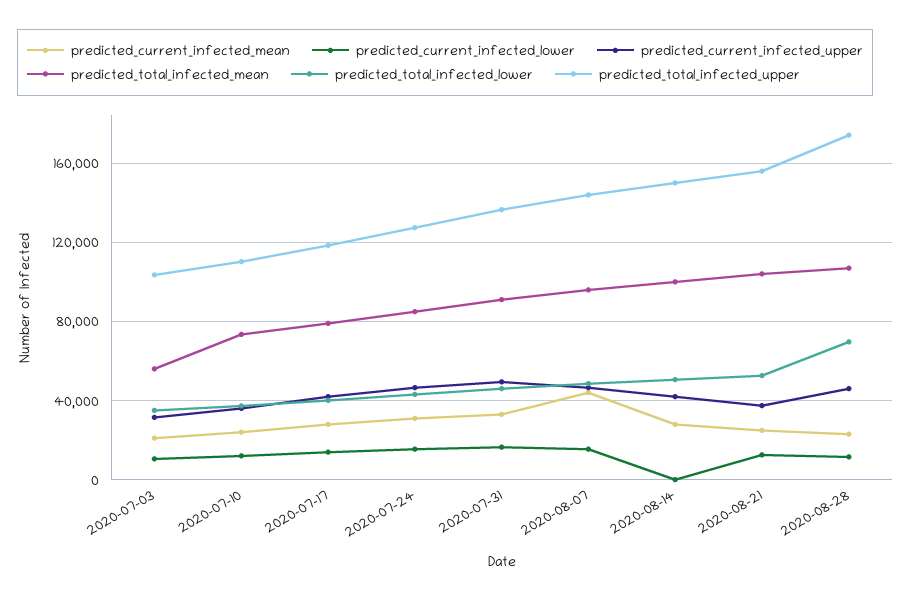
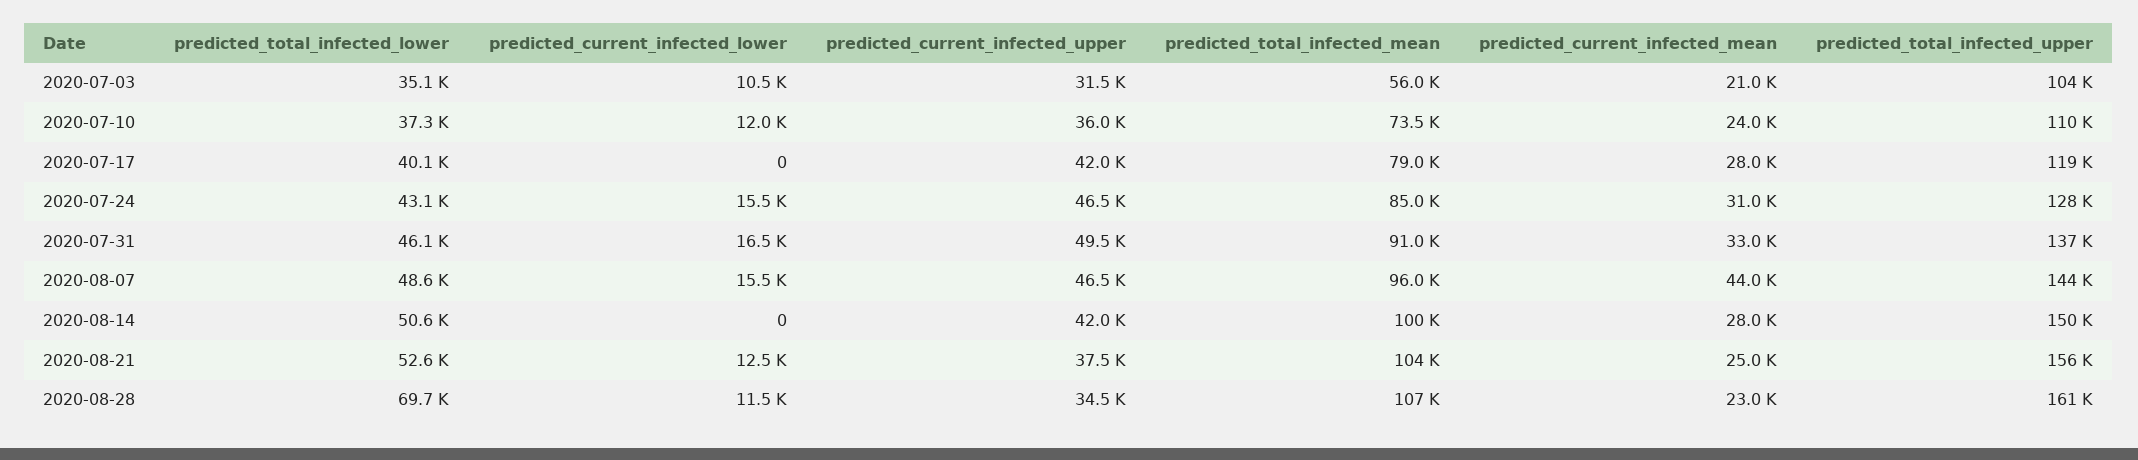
  {
    "predicted_current_infected_mean": {
      "2020-07-03": 21000,
      "2020-07-10": 24000,
      "2020-07-17": 28000,
      "2020-07-24": 31000,
      "2020-07-31": 33000,
      "2020-08-07": 44000,
      "2020-08-14": 28000,
      "2020-08-21": 25000,
      "2020-08-28": 23000
    },
    "predicted_current_infected_lower": {
      "2020-07-03": 10500,
      "2020-07-10": 12000,
-     "2020-07-17": 15000,
+     "2020-07-17": 0,
      "2020-07-24": 15500,
      "2020-07-31": 16500,
      "2020-08-07": 15500,
      "2020-08-14": 0,
      "2020-08-21": 12500,
      "2020-08-28": 11500
    },
    "predicted_current_infected_upper": {
      "2020-07-03": 31500,
      "2020-07-10": 36000,
      "2020-07-17": 42000,
      "2020-07-24": 46500,
      "2020-07-31": 49500,
      "2020-08-07": 46500,
      "2020-08-14": 42000,
      "2020-08-21": 37500,
-     "2020-08-28": 45000
+     "2020-08-28": 34500
    },
    "predicted_total_infected_mean": {
      "2020-07-03": 56000,
      "2020-07-10": 73500,
      "2020-07-17": 79000,
      "2020-07-24": 85000,
      "2020-07-31": 91000,
      "2020-08-07": 96000,
      "2020-08-14": 100000,
      "2020-08-21": 104000,
      "2020-08-28": 107000
    },
    "predicted_total_infected_lower": {
      "2020-07-03": 35100,
      "2020-07-10": 37300,
      "2020-07-17": 40100,
      "2020-07-24": 43100,
      "2020-07-31": 46100,
      "2020-08-07": 48600,
      "2020-08-14": 50600,
      "2020-08-21": 52600,
      "2020-08-28": 69700
    },
    "predicted_total_infected_upper": {
      "2020-07-03": 104000,
      "2020-07-10": 110000,
      "2020-07-17": 119000,
      "2020-07-24": 128000,
      "2020-07-31": 137000,
      "2020-08-07": 144000,
      "2020-08-14": 150000,
      "2020-08-21": 156000,
-     "2020-08-28": 175000
+     "2020-08-28": 161000
    }
  }

